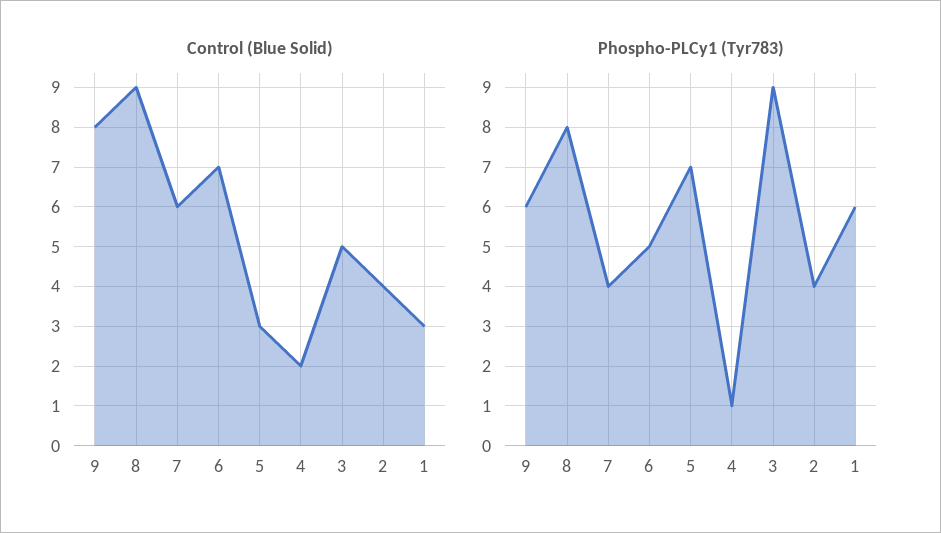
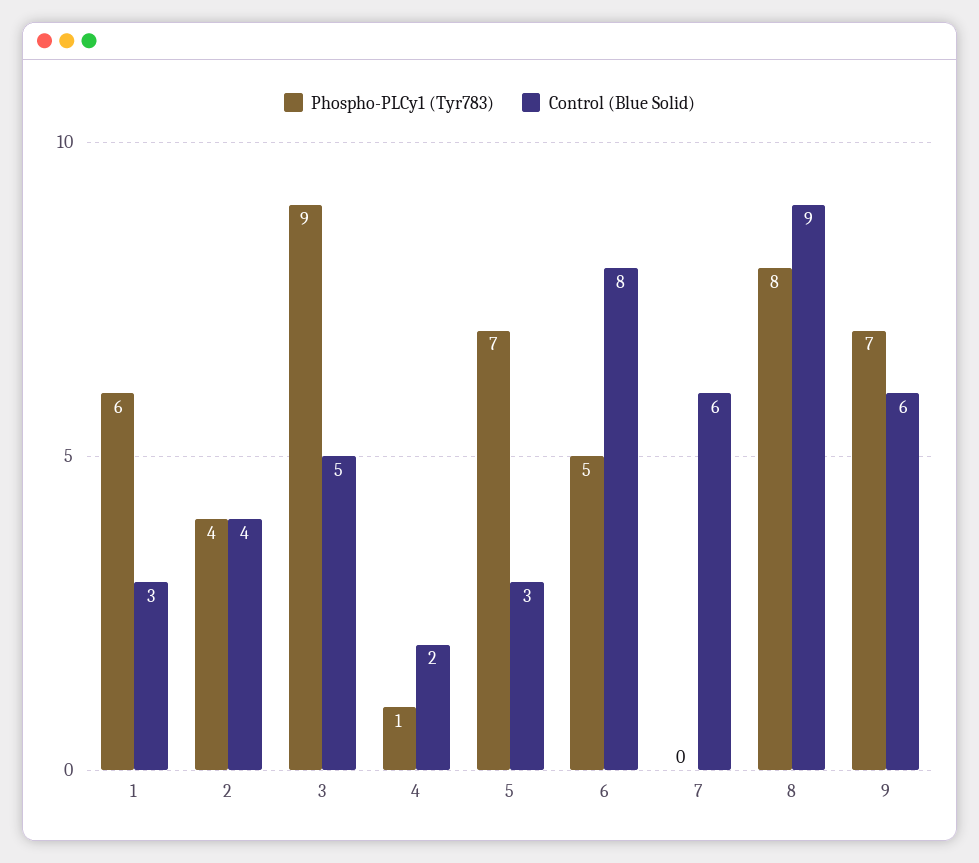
  {
    "Control (Blue Solid)": {
-     "9": 8,
+     "9": 6,
      "8": 9,
      "7": 6,
-     "6": 7,
+     "6": 8,
      "5": 3,
      "4": 2,
      "3": 5,
      "2": 4,
      "1": 3
    },
    "Phospho-PLCy1 (Tyr783)": {
-     "9": 6,
+     "9": 7,
      "8": 8,
-     "7": 4,
+     "7": 0,
      "6": 5,
      "5": 7,
      "4": 1,
      "3": 9,
      "2": 4,
      "1": 6
    }
  }

